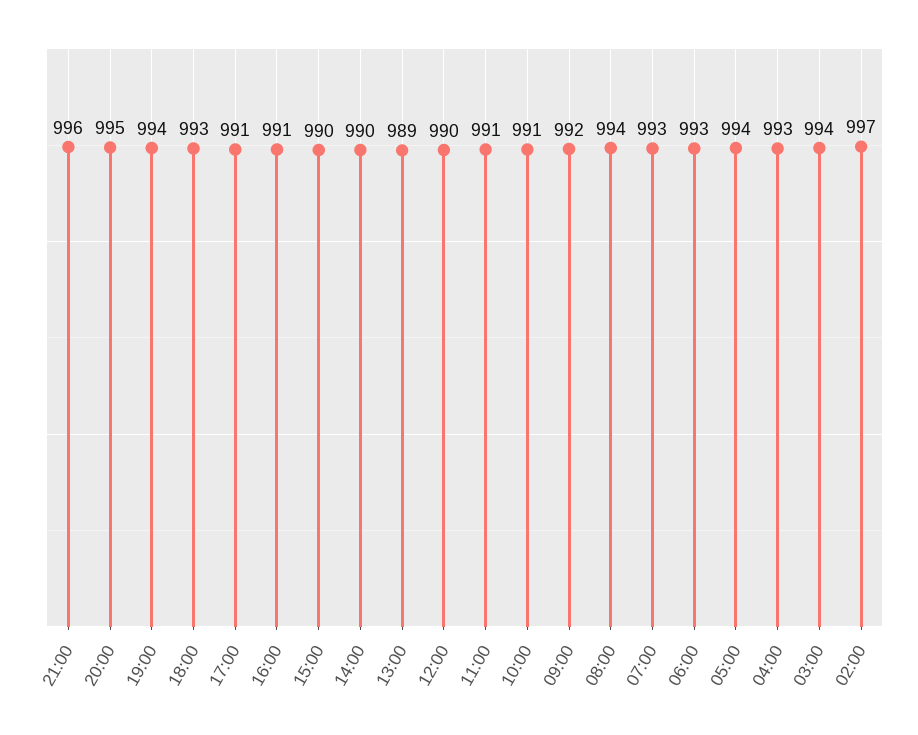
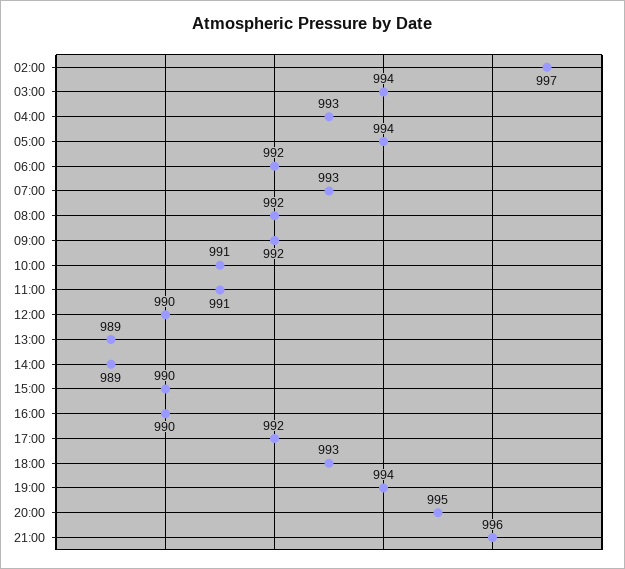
  {
    "21:00": 996,
    "20:00": 995,
    "19:00": 994,
    "18:00": 993,
-   "17:00": 991,
+   "17:00": 992,
-   "16:00": 991,
+   "16:00": 990,
    "15:00": 990,
-   "14:00": 990,
+   "14:00": 989,
    "13:00": 989,
    "12:00": 990,
    "11:00": 991,
    "10:00": 991,
    "09:00": 992,
-   "08:00": 994,
+   "08:00": 992,
    "07:00": 993,
-   "06:00": 993,
+   "06:00": 992,
    "05:00": 994,
    "04:00": 993,
    "03:00": 994,
    "02:00": 997
  }

